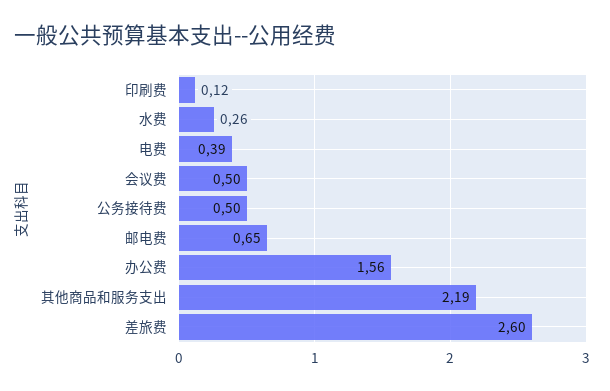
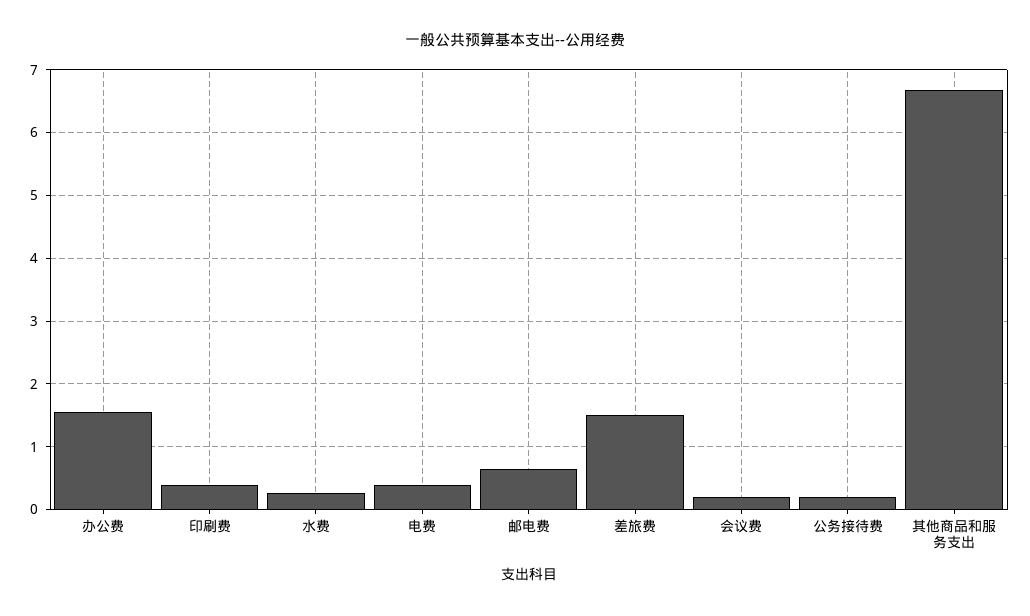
  {
-   "印刷费": 0.12,
+   "印刷费": 0.4,
    "水费": 0.26,
    "电费": 0.39,
-   "会议费": 0.5,
+   "会议费": 0.2,
-   "公务接待费": 0.5,
+   "公务接待费": 0.2,
    "邮电费": 0.65,
    "办公费": 1.56,
-   "其他商品和服务支出": 2.19,
+   "其他商品和服务支出": 6.7,
-   "差旅费": 2.6
+   "差旅费": 1.5
  }

